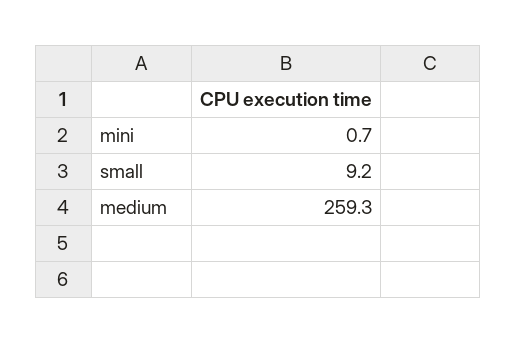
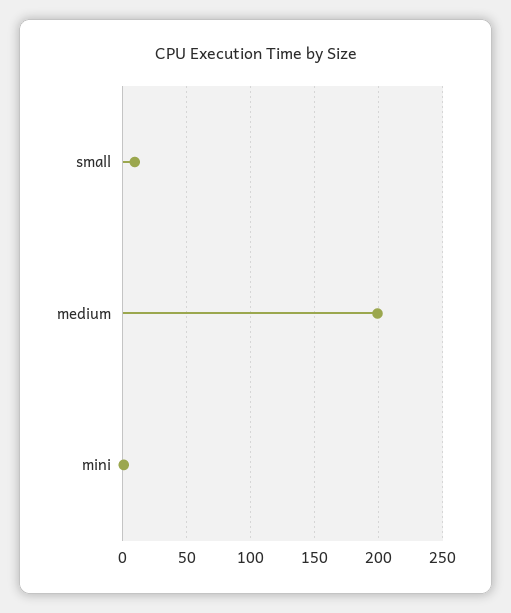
  {
    "mini": 0.7,
    "small": 9.2,
-   "medium": 259.3
+   "medium": 200
  }

